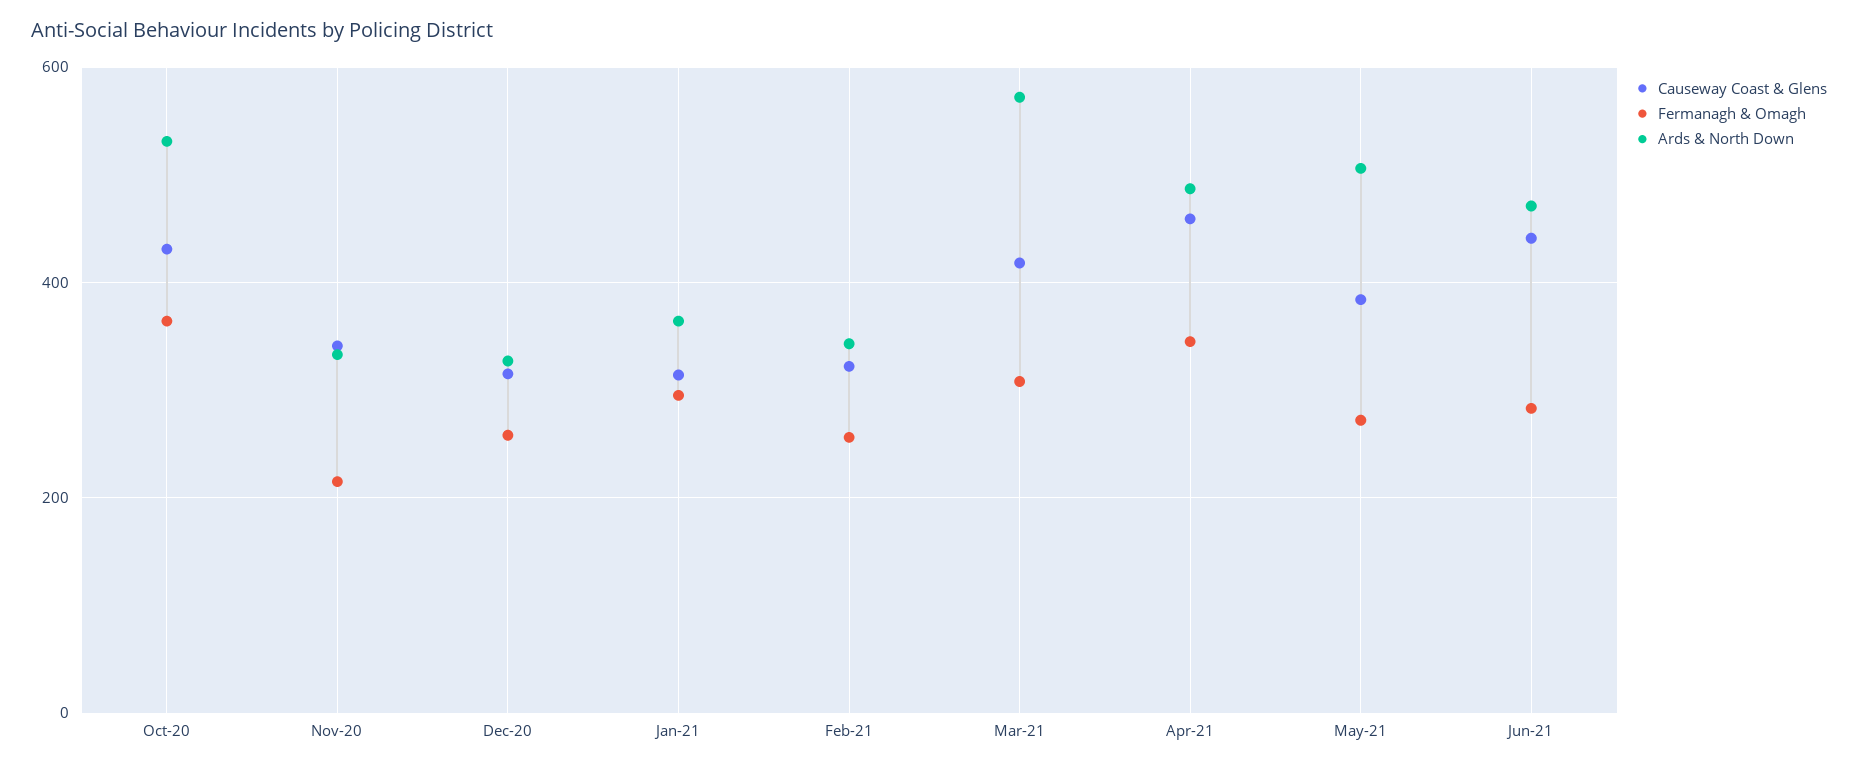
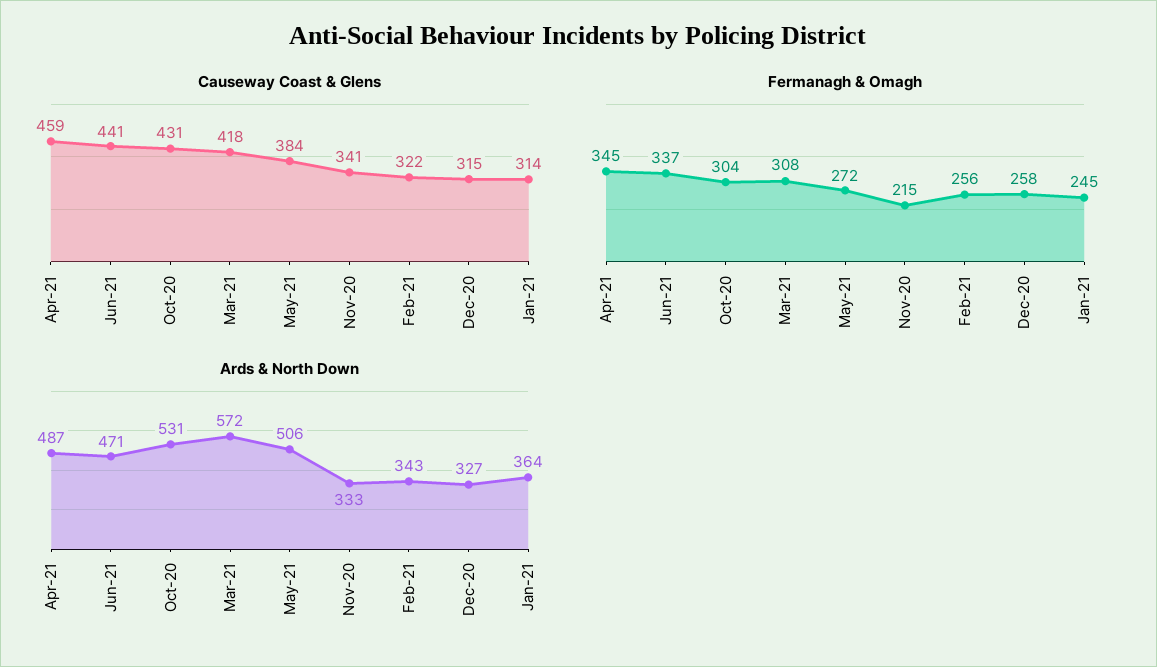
  {
    "Causeway Coast & Glens": {
      "Oct-20": 431,
      "Nov-20": 341,
      "Dec-20": 315,
      "Jan-21": 314,
      "Feb-21": 322,
      "Mar-21": 418,
      "Apr-21": 459,
      "May-21": 384,
      "Jun-21": 441
    },
    "Fermanagh & Omagh": {
-     "Oct-20": 360,
+     "Oct-20": 304,
      "Nov-20": 215,
      "Dec-20": 258,
-     "Jan-21": 300,
+     "Jan-21": 245,
      "Feb-21": 256,
      "Mar-21": 308,
      "Apr-21": 345,
      "May-21": 272,
-     "Jun-21": 280
+     "Jun-21": 337
    },
    "Ards & North Down": {
      "Oct-20": 531,
      "Nov-20": 333,
      "Dec-20": 327,
      "Jan-21": 364,
      "Feb-21": 343,
      "Mar-21": 572,
      "Apr-21": 487,
      "May-21": 506,
      "Jun-21": 471
    }
  }

